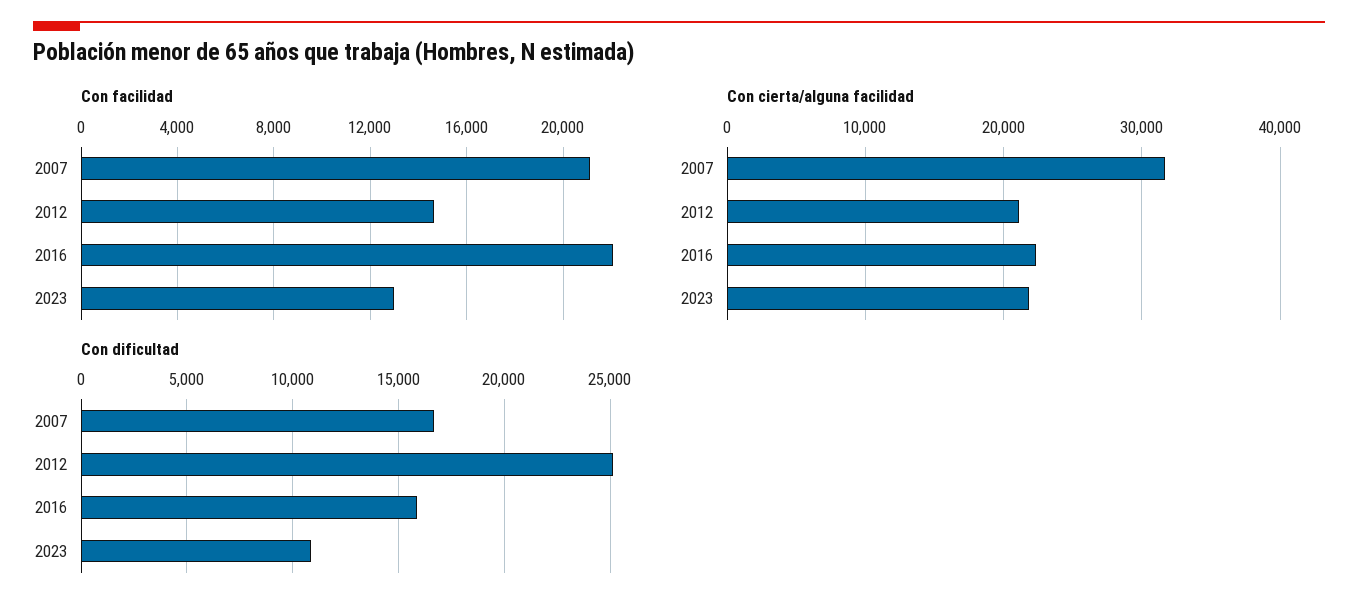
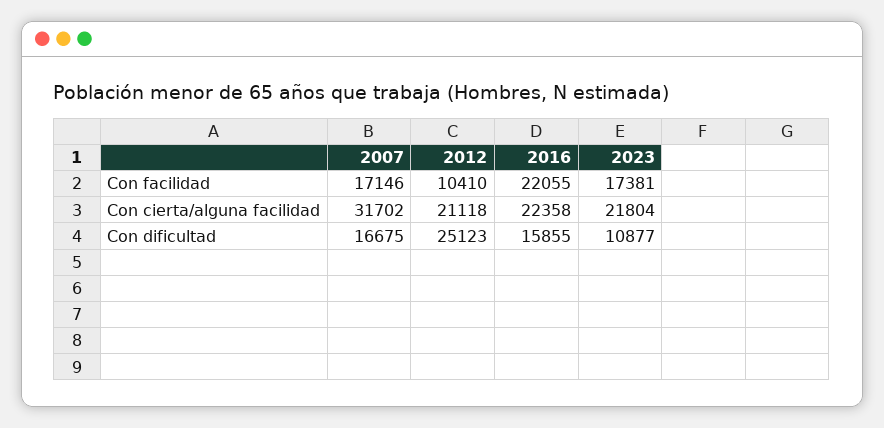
  {
    "Con facilidad": {
-     "2007": 21000,
+     "2007": 17146,
-     "2012": 14500,
+     "2012": 10410,
      "2016": 22055,
-     "2023": 13000
+     "2023": 17381
    },
    "Con cierta/alguna facilidad": {
      "2007": 31702,
      "2012": 21118,
      "2016": 22358,
      "2023": 21804
    },
    "Con dificultad": {
      "2007": 16675,
      "2012": 25123,
      "2016": 15855,
      "2023": 10877
    }
  }

